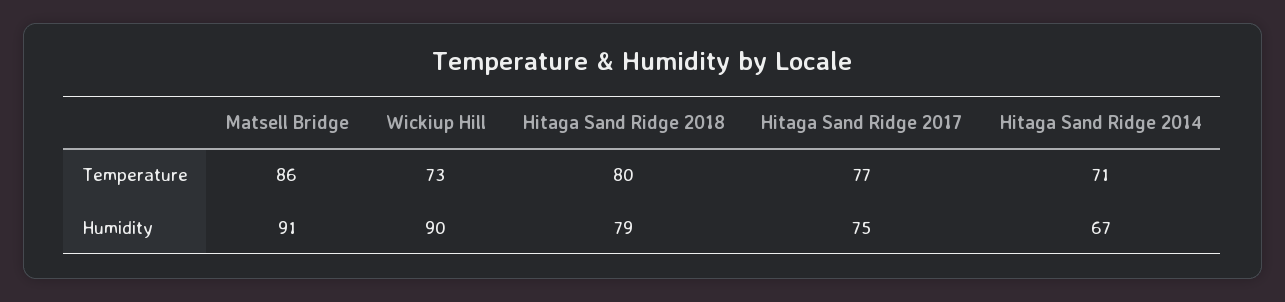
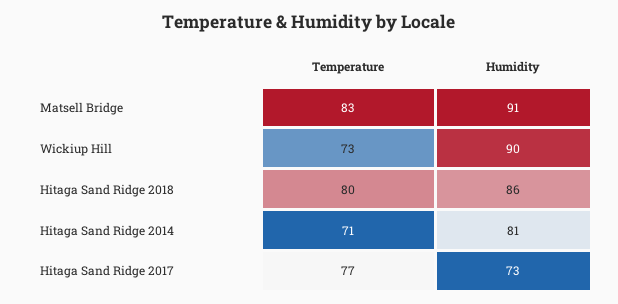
  {
    "Matsell Bridge": {
-     "Temperature": 86,
+     "Temperature": 83,
      "Humidity": 91
    },
    "Wickiup Hill": {
      "Temperature": 73,
      "Humidity": 90
    },
    "Hitaga Sand Ridge 2018": {
      "Temperature": 80,
-     "Humidity": 79
+     "Humidity": 86
    },
    "Hitaga Sand Ridge 2017": {
      "Temperature": 77,
-     "Humidity": 75
+     "Humidity": 73
    },
    "Hitaga Sand Ridge 2014": {
      "Temperature": 71,
-     "Humidity": 67
+     "Humidity": 81
    }
  }

